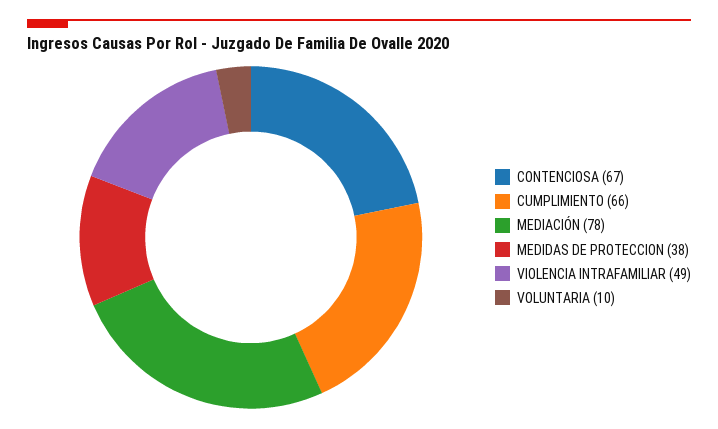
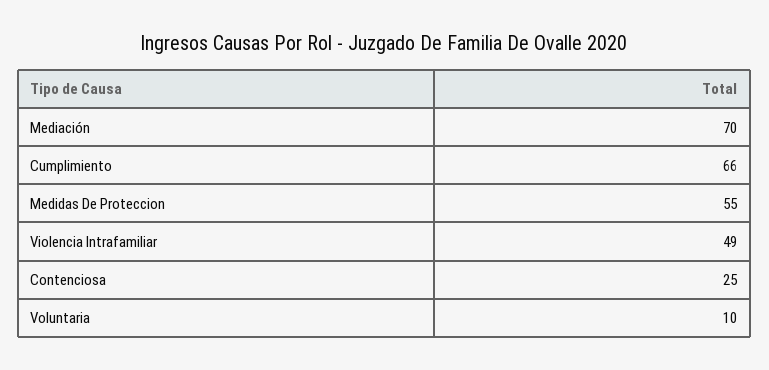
  {
-   "CONTENCIOSA": 67,
+   "CONTENCIOSA": 25,
    "CUMPLIMIENTO": 66,
-   "MEDIACIÓN": 78,
+   "MEDIACIÓN": 70,
-   "MEDIDAS DE PROTECCION": 38,
+   "MEDIDAS DE PROTECCION": 55,
    "VIOLENCIA INTRAFAMILIAR": 49,
    "VOLUNTARIA": 10
  }

